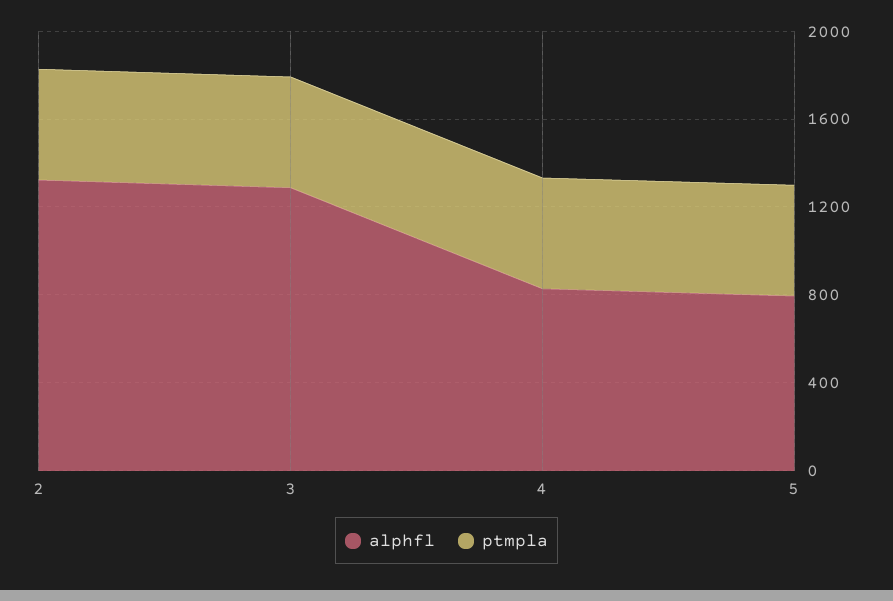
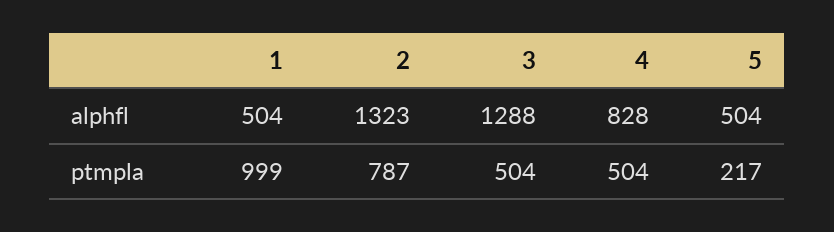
  {
    "alphfl": {
      "2": 1323,
      "3": 1288,
      "4": 828,
-     "5": 800
+     "5": 504,
+     "1": 504
    },
    "ptmpla": {
-     "2": 500,
+     "2": 787,
      "3": 504,
      "4": 504,
-     "5": 500
+     "5": 217,
+     "1": 999
    }
  }

